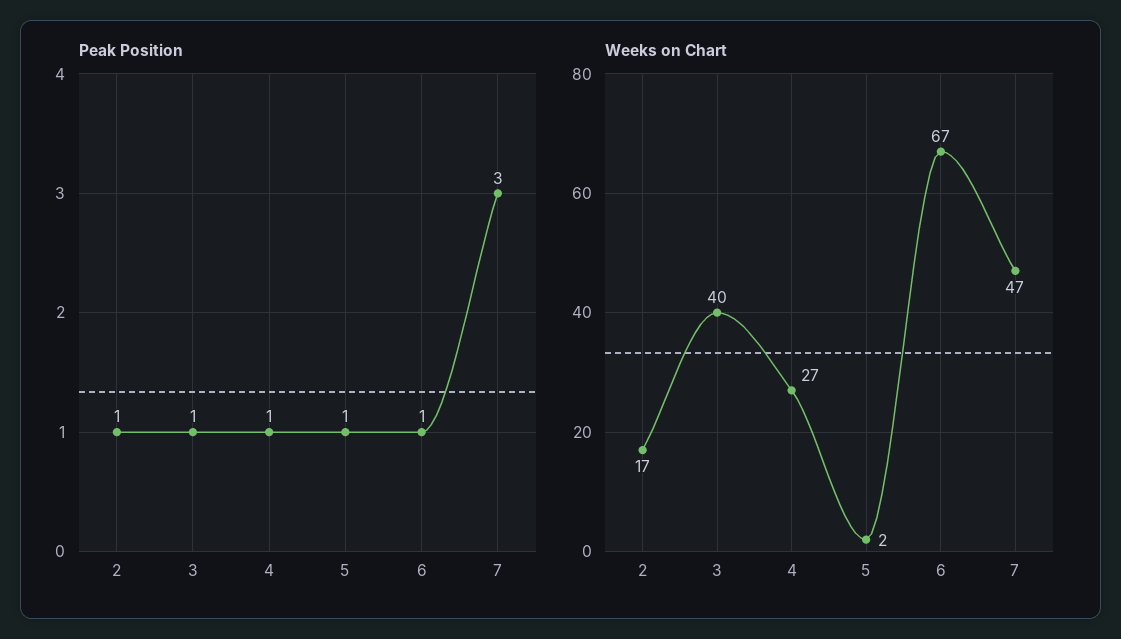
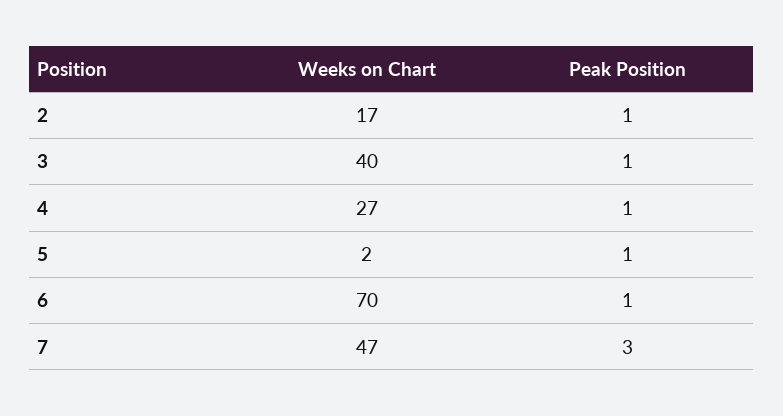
  {
    "Peak Position": {
      "2": 1,
      "3": 1,
      "4": 1,
      "5": 1,
      "6": 1,
      "7": 3
    },
    "Weeks on Chart": {
      "2": 17,
      "3": 40,
      "4": 27,
      "5": 2,
-     "6": 67,
+     "6": 70,
      "7": 47
    }
  }

